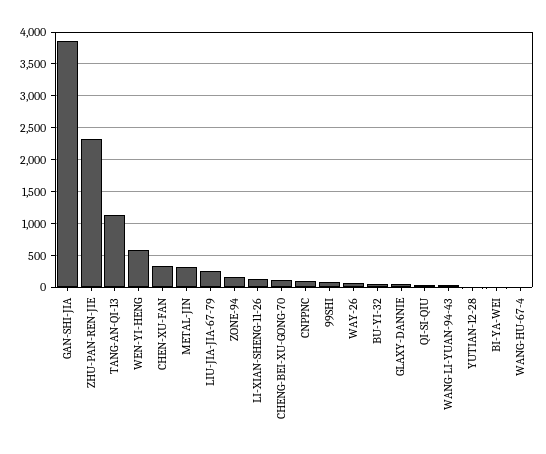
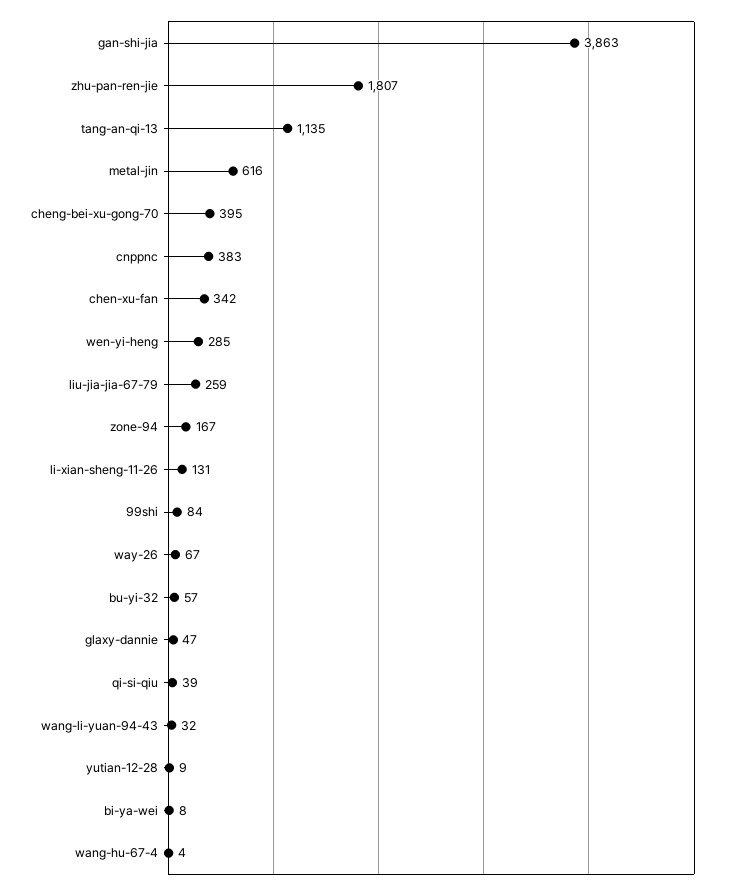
  {
    "GAN-SHI-JIA": 3863,
-   "ZHU-PAN-REN-JIE": 2300,
+   "ZHU-PAN-REN-JIE": 1807,
    "TANG-AN-QI-13": 1135,
-   "WEN-YI-HENG": 600,
+   "WEN-YI-HENG": 285,
    "CHEN-XU-FAN": 342,
-   "METAL-JIN": 300,
+   "METAL-JIN": 616,
    "LIU-JIA-JIA-67-79": 259,
    "ZONE-94": 167,
    "LI-XIAN-SHENG-11-26": 131,
-   "CHENG-BEI-XU-GONG-70": 100,
+   "CHENG-BEI-XU-GONG-70": 395,
-   "CNPPNC": 100,
+   "CNPPNC": 383,
    "99SHI": 84,
    "WAY-26": 67,
    "BU-YI-32": 57,
    "GLAXY-DANNIE": 47,
    "QI-SI-QIU": 39,
    "WANG-LI-YUAN-94-43": 32,
    "YUTIAN-12-28": 9,
    "BI-YA-WEI": 8,
    "WANG-HU-67-4": 4
  }

